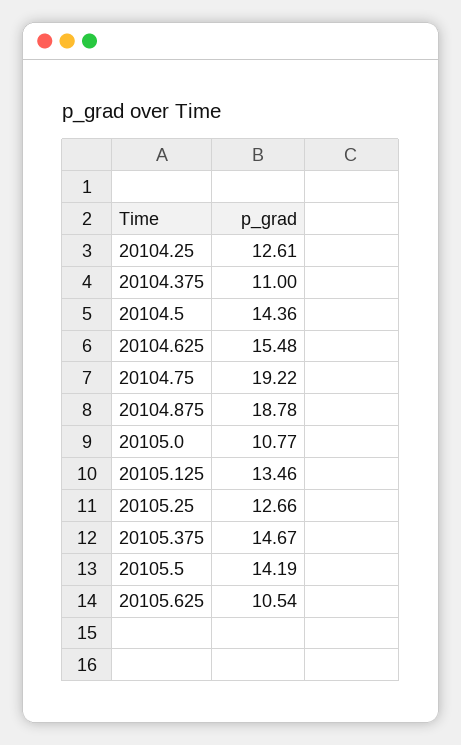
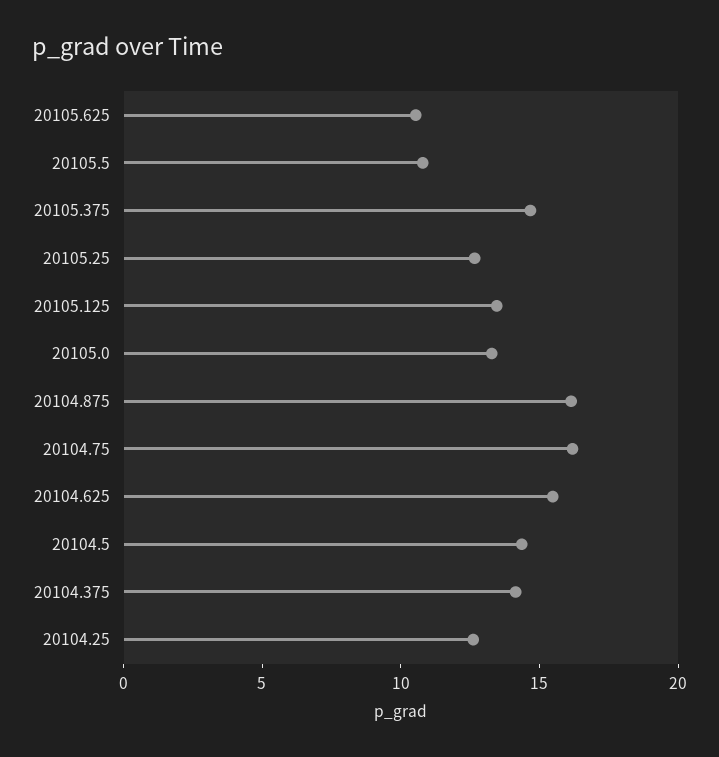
  {
    "20104.25": 12.61,
-   "20104.375": 11,
+   "20104.375": 14,
    "20104.5": 14.36,
    "20104.625": 15.48,
-   "20104.75": 19.22,
+   "20104.75": 16,
-   "20104.875": 18.78,
+   "20104.875": 16,
-   "20105.0": 10.77,
+   "20105.0": 13,
    "20105.125": 13.46,
    "20105.25": 12.66,
    "20105.375": 14.67,
-   "20105.5": 14.19,
+   "20105.5": 11,
    "20105.625": 10.54
  }

